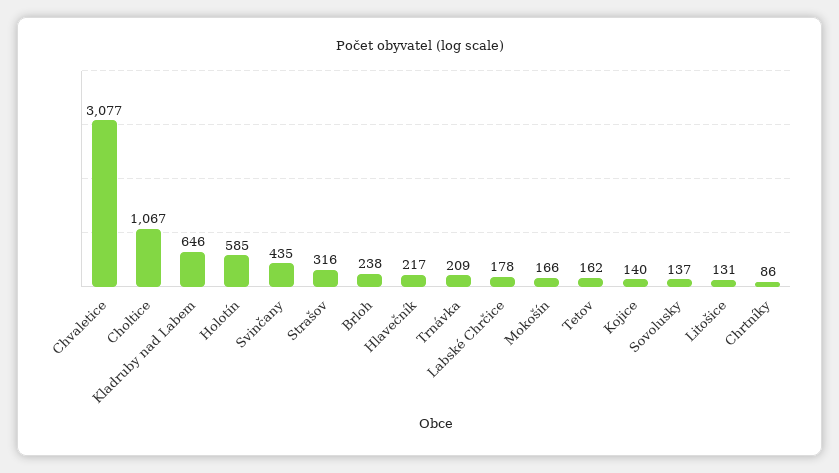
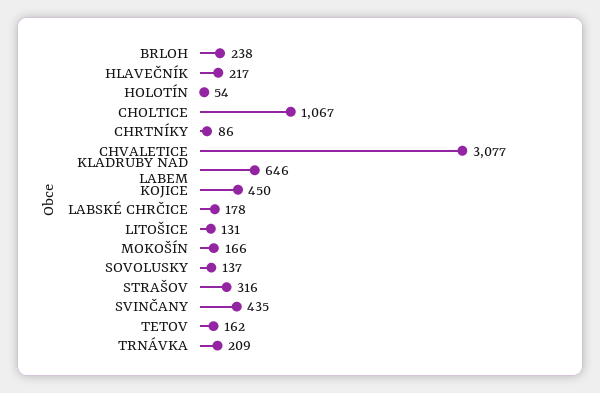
  {
    "Chvaletice": 3077,
    "Choltice": 1067,
    "Kladruby nad Labem": 646,
-   "Holotín": 585,
+   "Holotín": 54,
    "Svinčany": 435,
    "Strašov": 316,
    "Brloh": 238,
    "Hlavečník": 217,
    "Trnávka": 209,
    "Labské Chrčice": 178,
    "Mokošín": 166,
    "Tetov": 162,
-   "Kojice": 140,
+   "Kojice": 450,
    "Sovolusky": 137,
    "Litošice": 131,
    "Chrtníky": 86
  }

